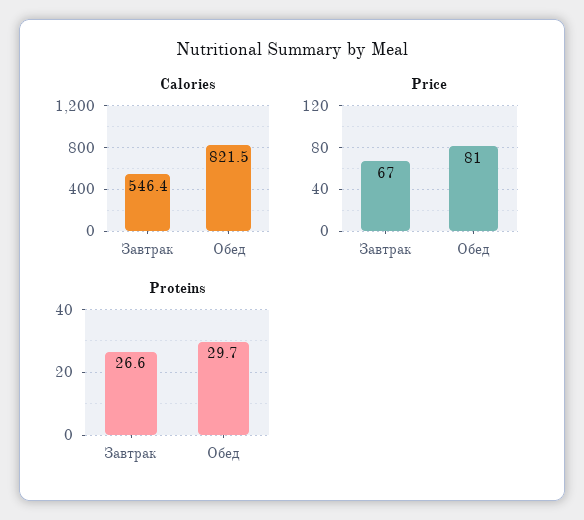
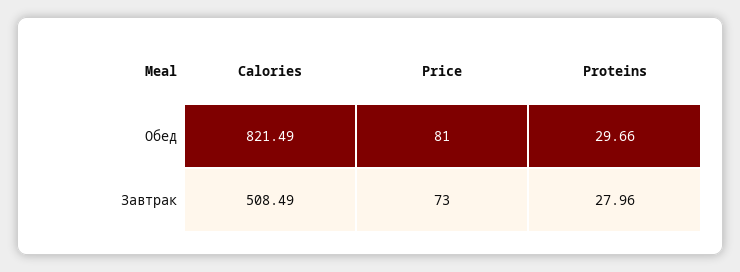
  {
    "Calories": {
-     "Завтрак": 546.4,
+     "Завтрак": 508.49,
      "Обед": 821.49
    },
    "Price": {
-     "Завтрак": 67,
+     "Завтрак": 73,
      "Обед": 81
    },
    "Proteins": {
-     "Завтрак": 26.6,
+     "Завтрак": 27.96,
      "Обед": 29.66
    }
  }

